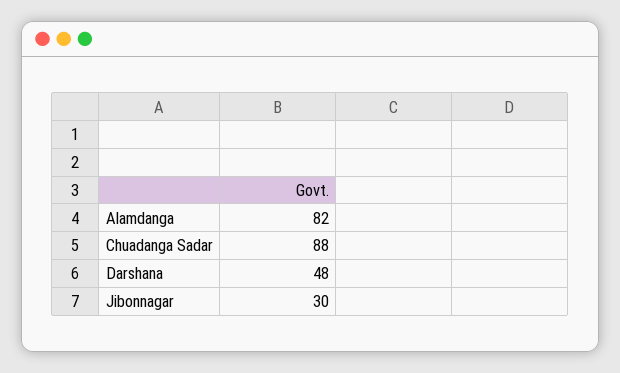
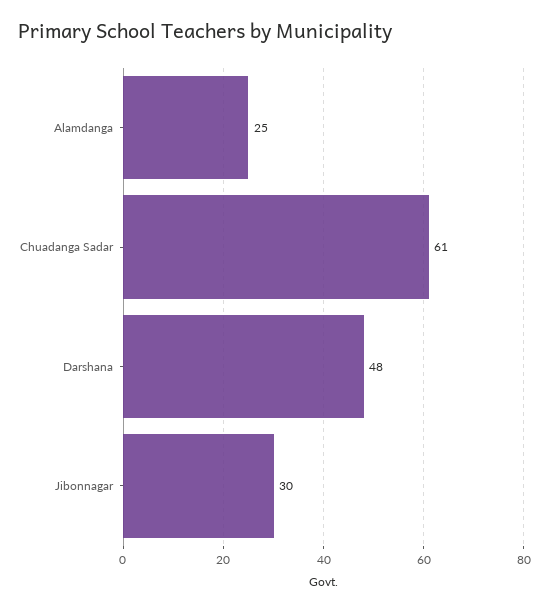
  {
-   "Alamdanga": 82,
+   "Alamdanga": 25,
-   "Chuadanga Sadar": 88,
+   "Chuadanga Sadar": 61,
    "Darshana": 48,
    "Jibonnagar": 30
  }

